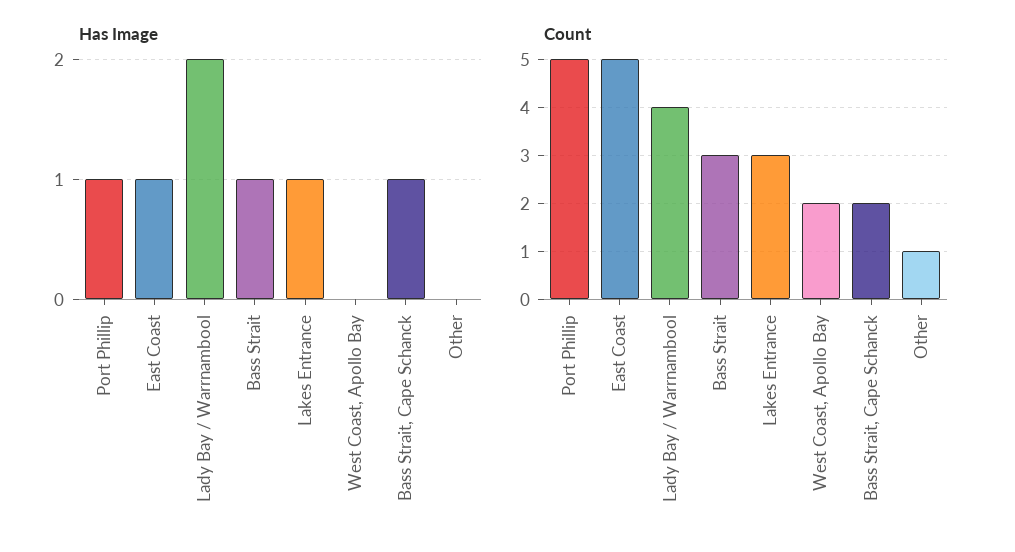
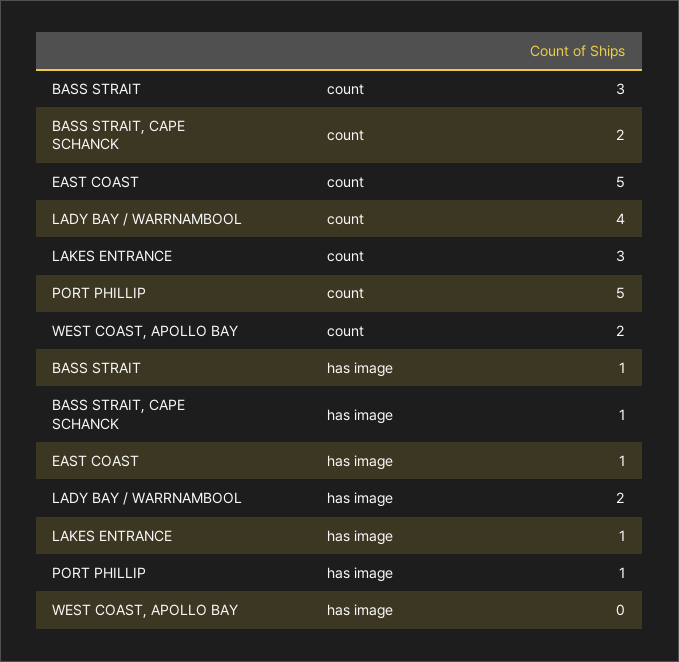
  {
    "Has Image": {
      "Port Phillip": 1,
      "East Coast": 1,
      "Lady Bay / Warrnambool": 2,
      "Bass Strait": 1,
      "Lakes Entrance": 1,
      "West Coast, Apollo Bay": 0,
-     "Bass Strait, Cape Schanck": 1,
+     "Bass Strait, Cape Schanck": 1
-     "Other": 0
    },
    "Count": {
      "Port Phillip": 5,
      "East Coast": 5,
      "Lady Bay / Warrnambool": 4,
      "Bass Strait": 3,
      "Lakes Entrance": 3,
      "West Coast, Apollo Bay": 2,
-     "Bass Strait, Cape Schanck": 2,
+     "Bass Strait, Cape Schanck": 2
-     "Other": 1
    }
  }

